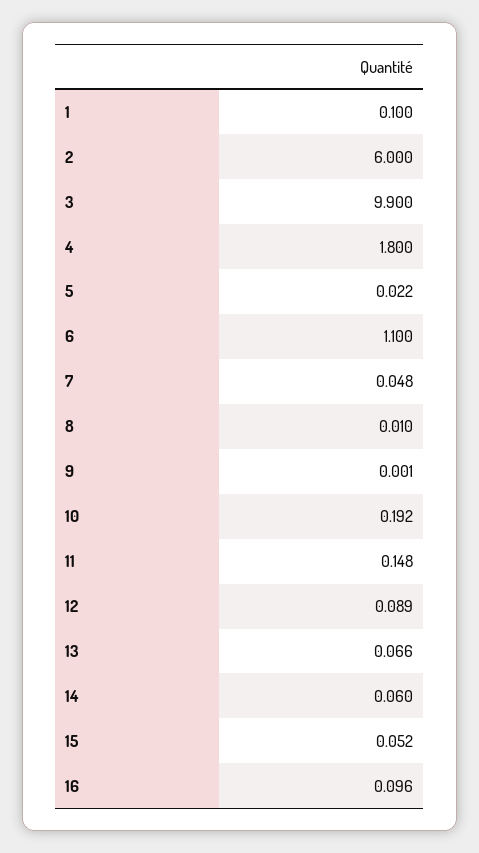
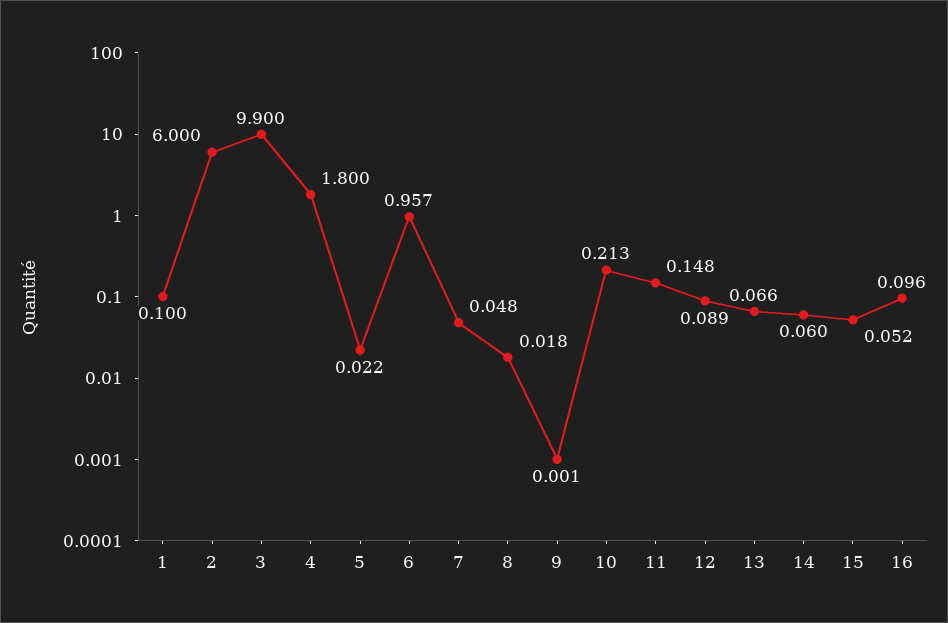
  {
    "1": 0.1,
    "2": 6,
    "3": 9.9,
    "4": 1.8,
    "5": 0.022,
-   "6": 1.1,
+   "6": 0.957,
    "7": 0.048,
-   "8": 0.01,
+   "8": 0.018,
    "9": 0.001,
-   "10": 0.192,
+   "10": 0.213,
    "11": 0.148,
    "12": 0.089,
    "13": 0.066,
    "14": 0.06,
    "15": 0.052,
    "16": 0.096
  }

